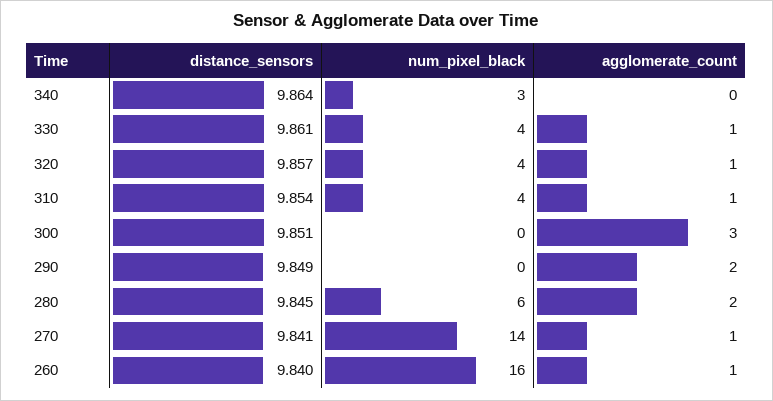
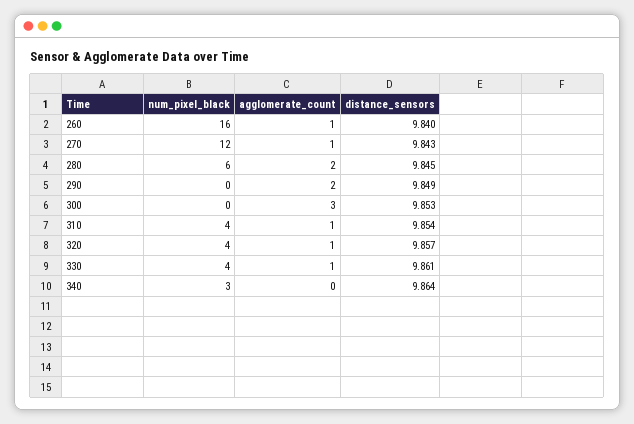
  {
    "distance_sensors": {
      "340": 9.864,
      "330": 9.861,
      "320": 9.857,
      "310": 9.854,
-     "300": 9.851,
+     "300": 9.853,
      "290": 9.849,
      "280": 9.845,
-     "270": 9.841,
+     "270": 9.843,
      "260": 9.84
    },
    "num_pixel_black": {
      "340": 3,
      "330": 4,
      "320": 4,
      "310": 4,
      "300": 0,
      "290": 0,
      "280": 6,
-     "270": 14,
+     "270": 12,
      "260": 16
    },
    "agglomerate_count": {
      "340": 0,
      "330": 1,
      "320": 1,
      "310": 1,
      "300": 3,
      "290": 2,
      "280": 2,
      "270": 1,
      "260": 1
    }
  }

